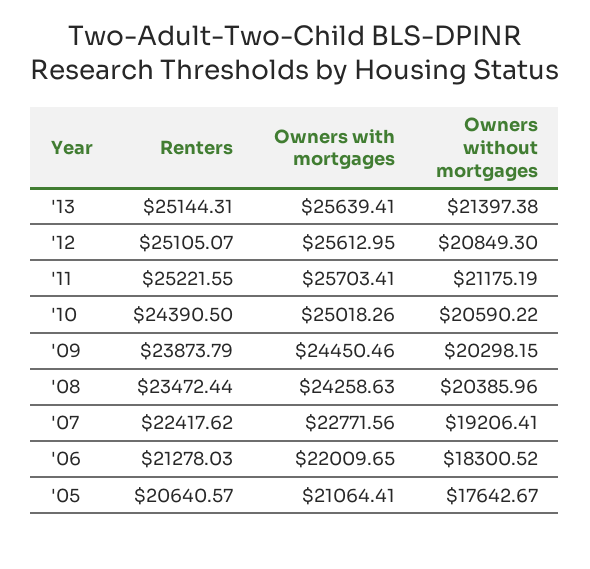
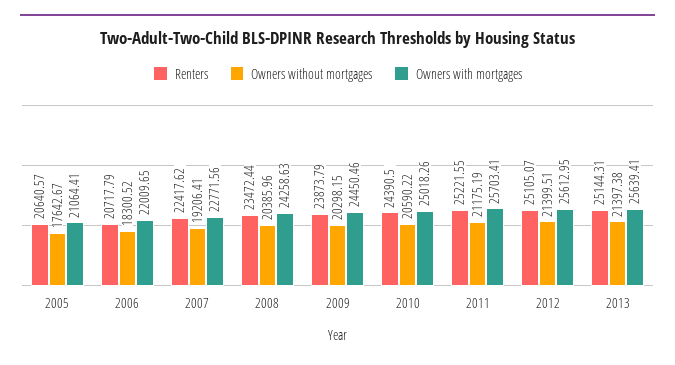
  {
    "Renters": {
      "'13": 25144.31,
      "'12": 25105.07,
      "'11": 25221.55,
      "'10": 24390.5,
      "'09": 23873.79,
      "'08": 23472.44,
      "'07": 22417.62,
-     "'06": 21278.03,
+     "'06": 20717.79,
      "'05": 20640.57
    },
    "Owners with mortgages": {
      "'13": 25639.41,
      "'12": 25612.95,
      "'11": 25703.41,
      "'10": 25018.26,
      "'09": 24450.46,
      "'08": 24258.63,
      "'07": 22771.56,
      "'06": 22009.65,
      "'05": 21064.41
    },
    "Owners without mortgages": {
      "'13": 21397.38,
-     "'12": 20849.3,
+     "'12": 21399.51,
      "'11": 21175.19,
      "'10": 20590.22,
      "'09": 20298.15,
      "'08": 20385.96,
      "'07": 19206.41,
      "'06": 18300.52,
      "'05": 17642.67
    }
  }

